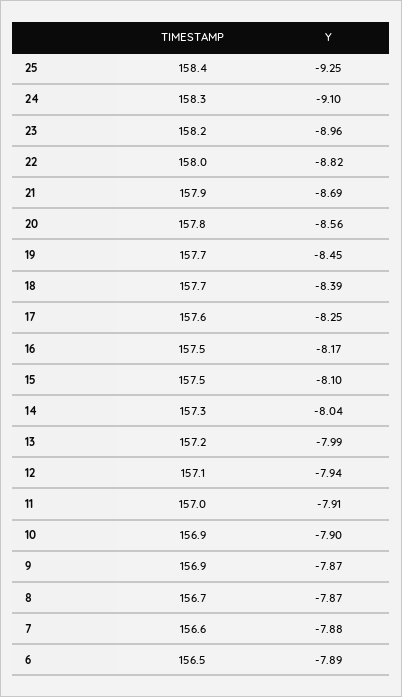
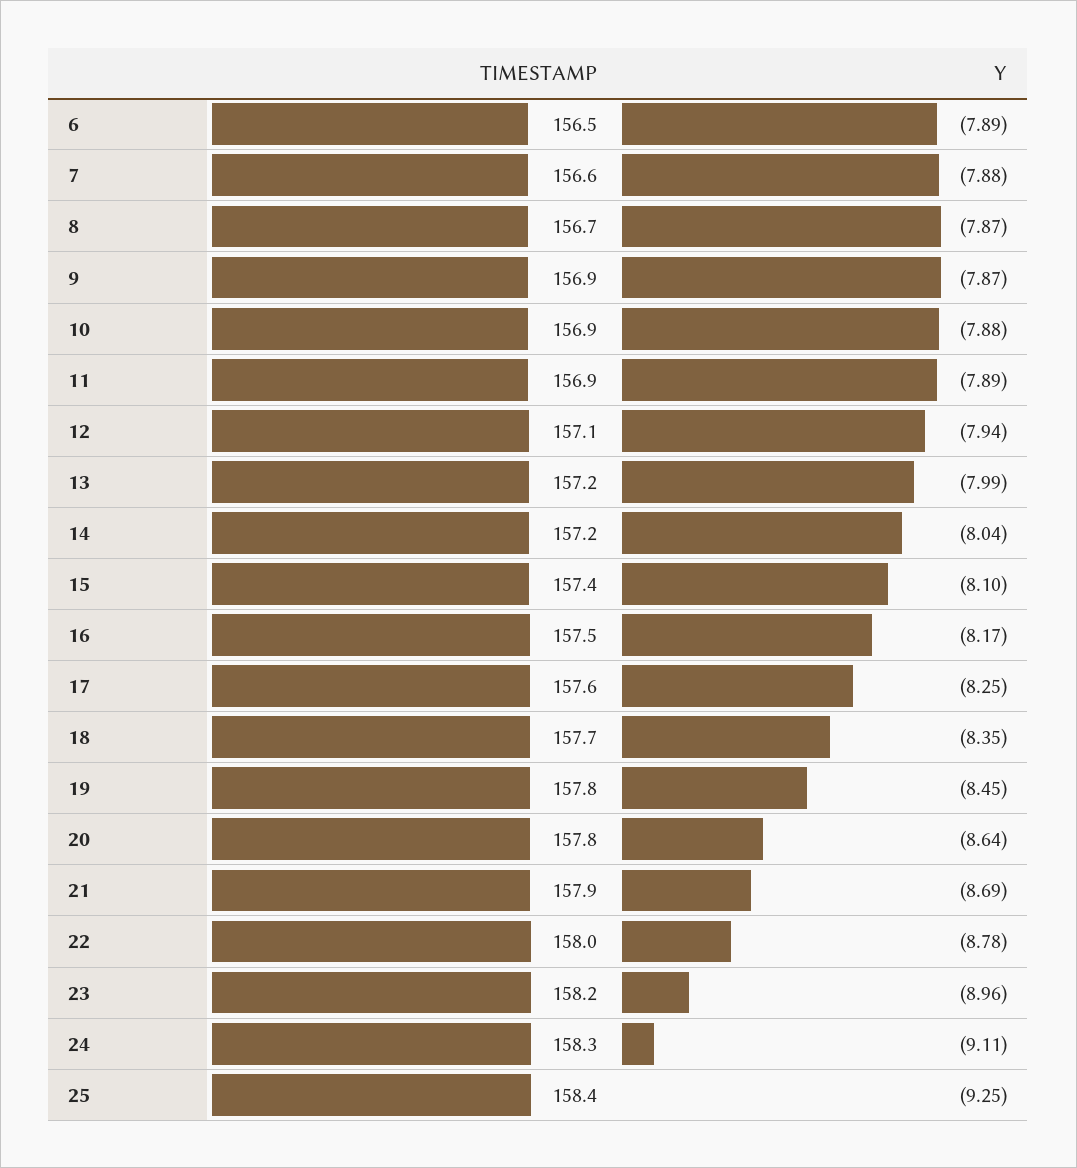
  {
    "TIMESTAMP": {
      "25": 158.4,
      "24": 158.3,
      "23": 158.2,
      "22": 158,
      "21": 157.9,
      "20": 157.8,
-     "19": 157.7,
+     "19": 157.8,
      "18": 157.7,
      "17": 157.6,
      "16": 157.5,
-     "15": 157.5,
+     "15": 157.4,
-     "14": 157.3,
+     "14": 157.2,
      "13": 157.2,
      "12": 157.1,
-     "11": 157,
+     "11": 156.9,
      "10": 156.9,
      "9": 156.9,
      "8": 156.7,
      "7": 156.6,
      "6": 156.5
    },
    "Y": {
      "25": -9.25,
-     "24": -9.1,
+     "24": -9.11,
      "23": -8.96,
-     "22": -8.82,
+     "22": -8.78,
      "21": -8.69,
-     "20": -8.56,
+     "20": -8.64,
      "19": -8.45,
-     "18": -8.39,
+     "18": -8.35,
      "17": -8.25,
      "16": -8.17,
      "15": -8.1,
      "14": -8.04,
      "13": -7.99,
      "12": -7.94,
-     "11": -7.91,
+     "11": -7.89,
-     "10": -7.9,
+     "10": -7.88,
      "9": -7.87,
      "8": -7.87,
      "7": -7.88,
      "6": -7.89
    }
  }

